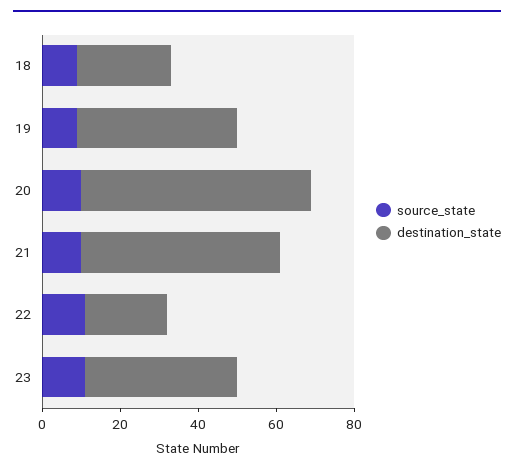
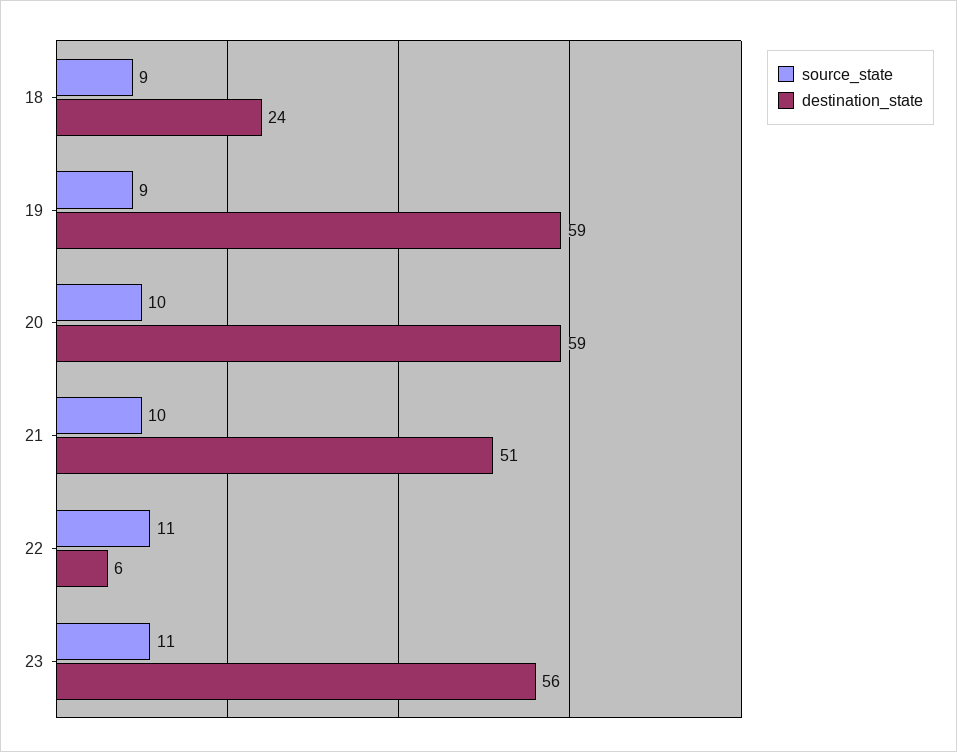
  {
    "source_state": {
      "18": 9,
      "19": 9,
      "20": 10,
      "21": 10,
      "22": 11,
      "23": 11
    },
    "destination_state": {
      "18": 24,
-     "19": 40,
+     "19": 59,
      "20": 59,
      "21": 51,
-     "22": 20,
+     "22": 6,
-     "23": 40
+     "23": 56
    }
  }

